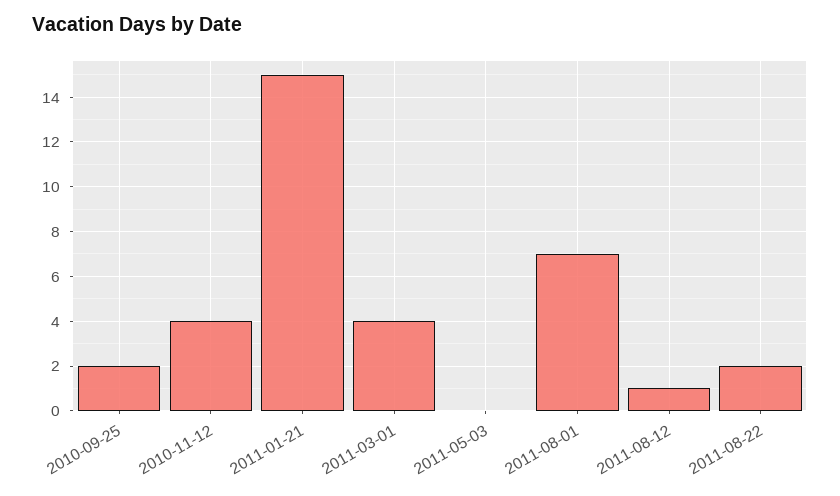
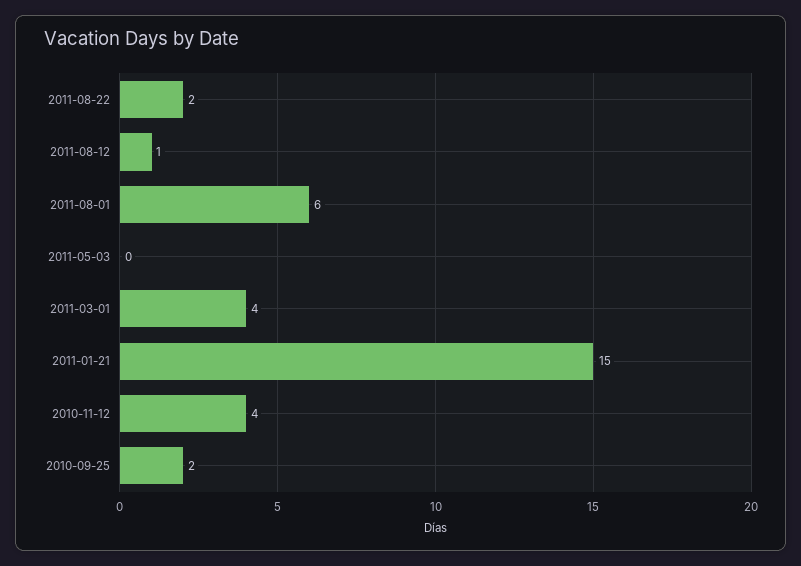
  {
    "2010-09-25": 2,
    "2010-11-12": 4,
    "2011-01-21": 15,
    "2011-03-01": 4,
    "2011-05-03": 0,
-   "2011-08-01": 7,
+   "2011-08-01": 6,
    "2011-08-12": 1,
    "2011-08-22": 2
  }

